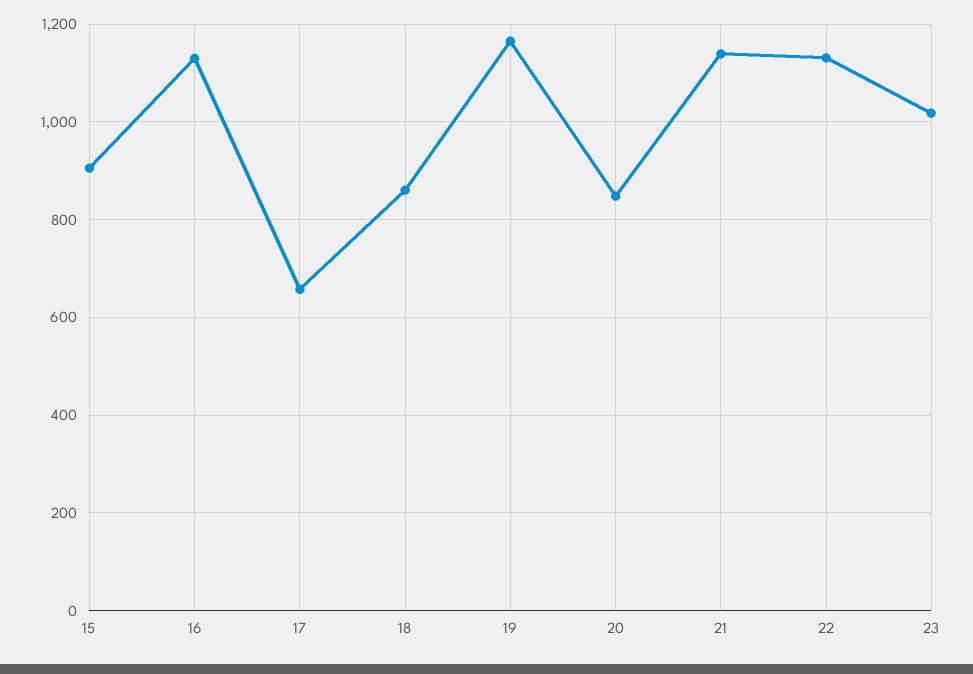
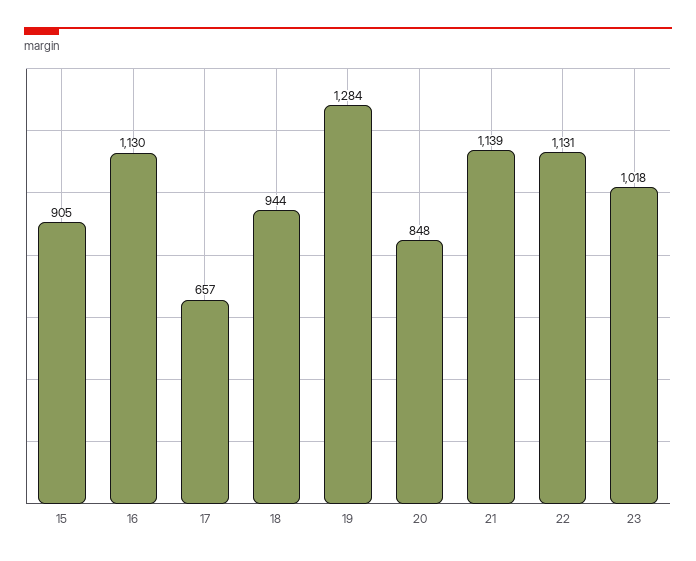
  {
    "15": 905,
    "16": 1130,
    "17": 657,
-   "18": 860,
+   "18": 944,
-   "19": 1160,
+   "19": 1284,
    "20": 848,
    "21": 1139,
    "22": 1131,
    "23": 1018
  }

